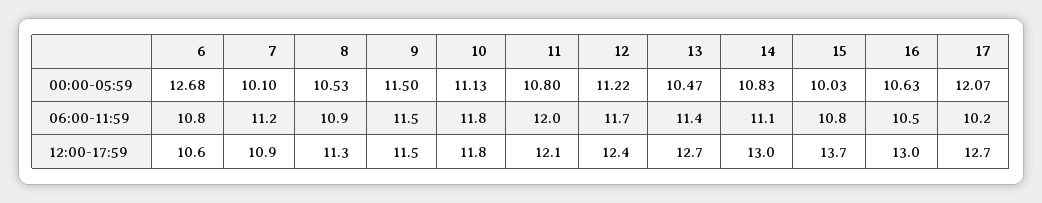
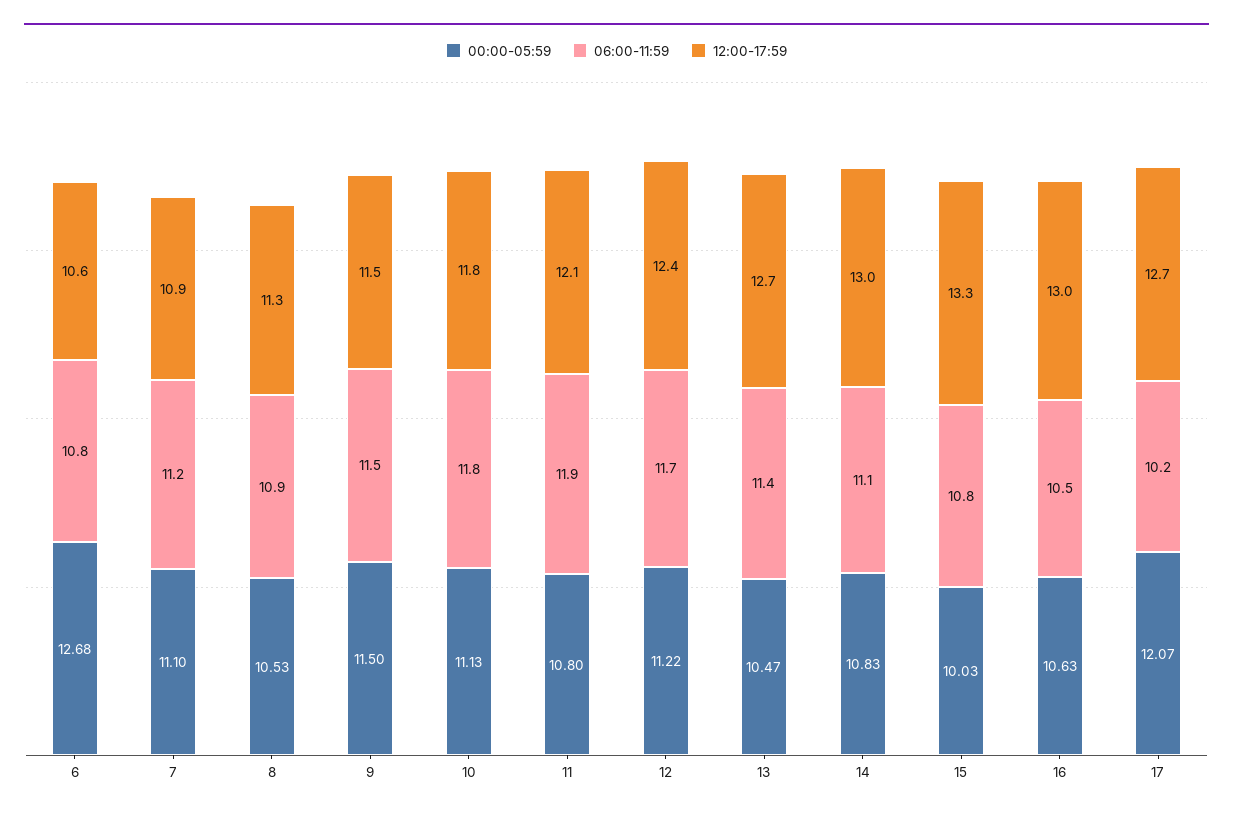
  {
    "00:00-05:59": {
      "6": 12.68,
-     "7": 10.1,
+     "7": 11.1,
      "8": 10.53,
      "9": 11.5,
      "10": 11.13,
      "11": 10.8,
      "12": 11.22,
      "13": 10.47,
      "14": 10.83,
      "15": 10.03,
      "16": 10.63,
      "17": 12.07
    },
    "06:00-11:59": {
      "6": 10.8,
      "7": 11.2,
      "8": 10.9,
      "9": 11.5,
      "10": 11.8,
-     "11": 12,
+     "11": 11.9,
      "12": 11.7,
      "13": 11.4,
      "14": 11.1,
      "15": 10.8,
      "16": 10.5,
      "17": 10.2
    },
    "12:00-17:59": {
      "6": 10.6,
      "7": 10.9,
      "8": 11.3,
      "9": 11.5,
      "10": 11.8,
      "11": 12.1,
      "12": 12.4,
      "13": 12.7,
      "14": 13,
-     "15": 13.7,
+     "15": 13.3,
      "16": 13,
      "17": 12.7
    }
  }

